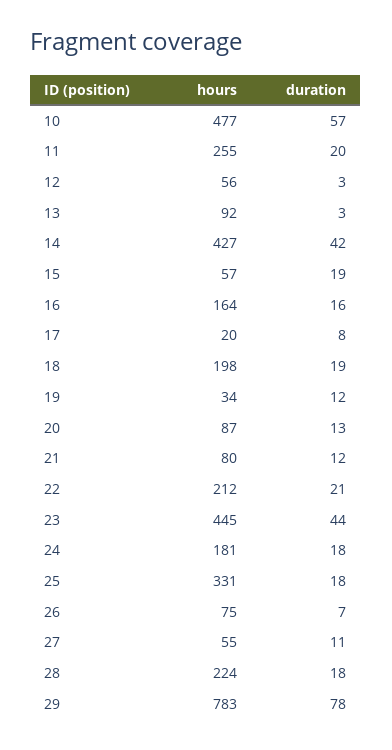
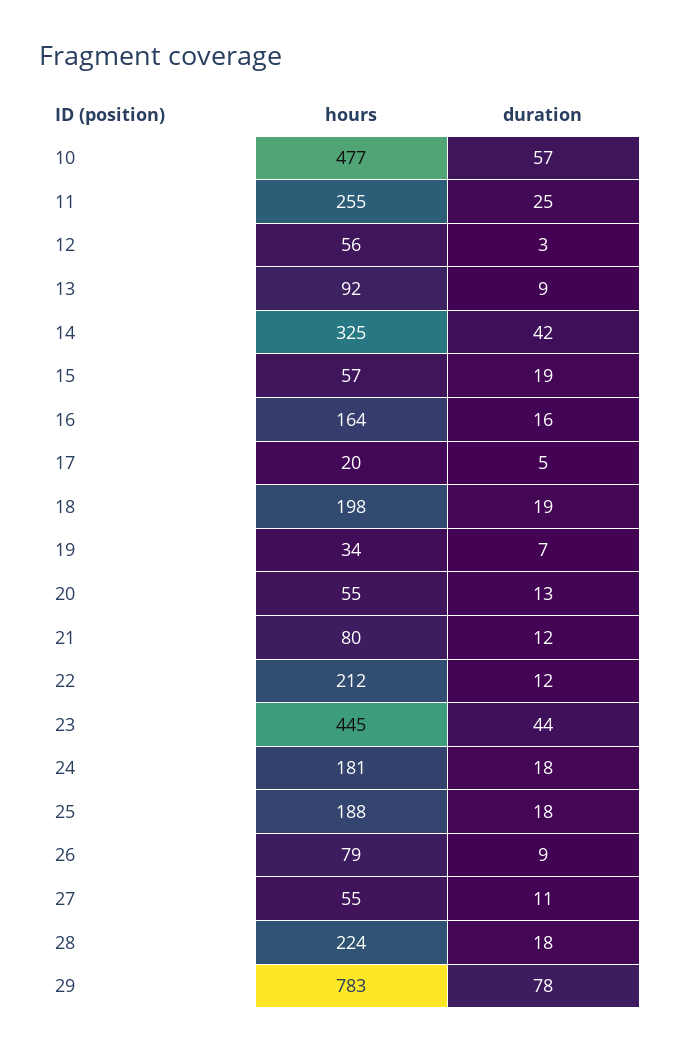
  {
    "hours": {
      "10": 477,
      "11": 255,
      "12": 56,
      "13": 92,
-     "14": 427,
+     "14": 325,
      "15": 57,
      "16": 164,
      "17": 20,
      "18": 198,
      "19": 34,
-     "20": 87,
+     "20": 55,
      "21": 80,
      "22": 212,
      "23": 445,
      "24": 181,
-     "25": 331,
+     "25": 188,
-     "26": 75,
+     "26": 79,
      "27": 55,
      "28": 224,
      "29": 783
    },
    "duration": {
      "10": 57,
-     "11": 20,
+     "11": 25,
      "12": 3,
-     "13": 3,
+     "13": 9,
      "14": 42,
      "15": 19,
      "16": 16,
-     "17": 8,
+     "17": 5,
      "18": 19,
-     "19": 12,
+     "19": 7,
      "20": 13,
      "21": 12,
-     "22": 21,
+     "22": 12,
      "23": 44,
      "24": 18,
      "25": 18,
-     "26": 7,
+     "26": 9,
      "27": 11,
      "28": 18,
      "29": 78
    }
  }

